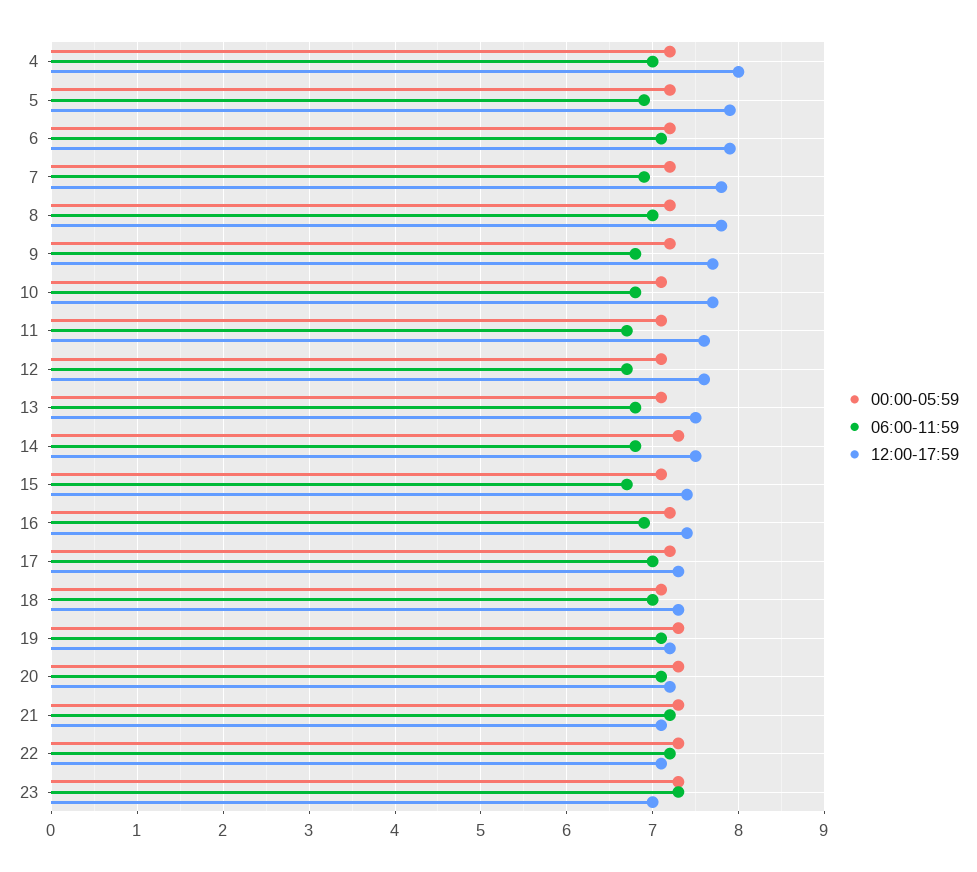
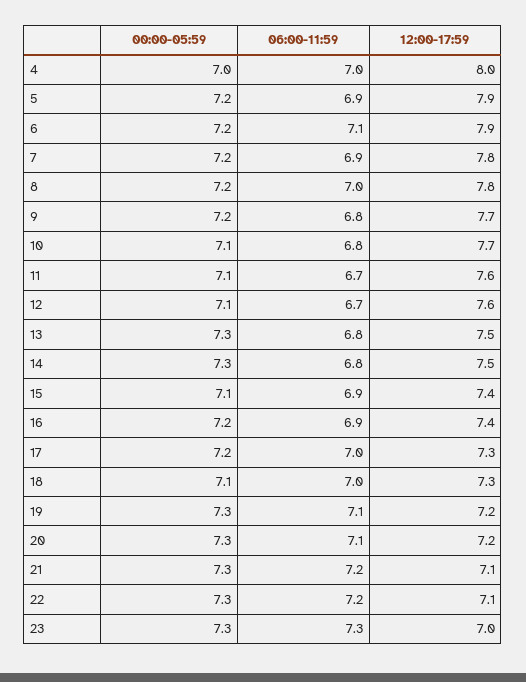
  {
    "00:00-05:59": {
-     "4": 7.2,
+     "4": 7,
      "5": 7.2,
      "6": 7.2,
      "7": 7.2,
      "8": 7.2,
      "9": 7.2,
      "10": 7.1,
      "11": 7.1,
      "12": 7.1,
-     "13": 7.1,
+     "13": 7.3,
      "14": 7.3,
      "15": 7.1,
      "16": 7.2,
      "17": 7.2,
      "18": 7.1,
      "19": 7.3,
      "20": 7.3,
      "21": 7.3,
      "22": 7.3,
      "23": 7.3
    },
    "06:00-11:59": {
      "4": 7,
      "5": 6.9,
      "6": 7.1,
      "7": 6.9,
      "8": 7,
      "9": 6.8,
      "10": 6.8,
      "11": 6.7,
      "12": 6.7,
      "13": 6.8,
      "14": 6.8,
-     "15": 6.7,
+     "15": 6.9,
      "16": 6.9,
      "17": 7,
      "18": 7,
      "19": 7.1,
      "20": 7.1,
      "21": 7.2,
      "22": 7.2,
      "23": 7.3
    },
    "12:00-17:59": {
      "4": 8,
      "5": 7.9,
      "6": 7.9,
      "7": 7.8,
      "8": 7.8,
      "9": 7.7,
      "10": 7.7,
      "11": 7.6,
      "12": 7.6,
      "13": 7.5,
      "14": 7.5,
      "15": 7.4,
      "16": 7.4,
      "17": 7.3,
      "18": 7.3,
      "19": 7.2,
      "20": 7.2,
      "21": 7.1,
      "22": 7.1,
      "23": 7
    }
  }

